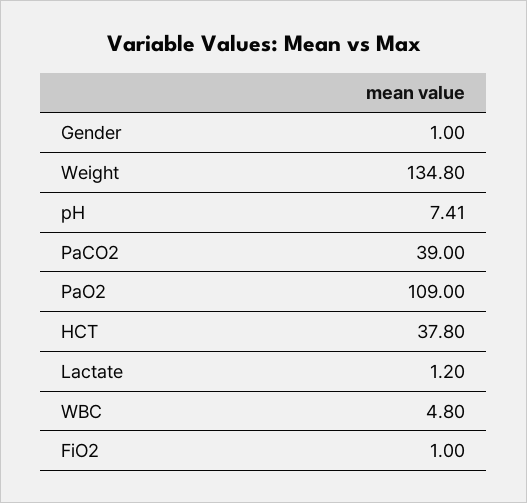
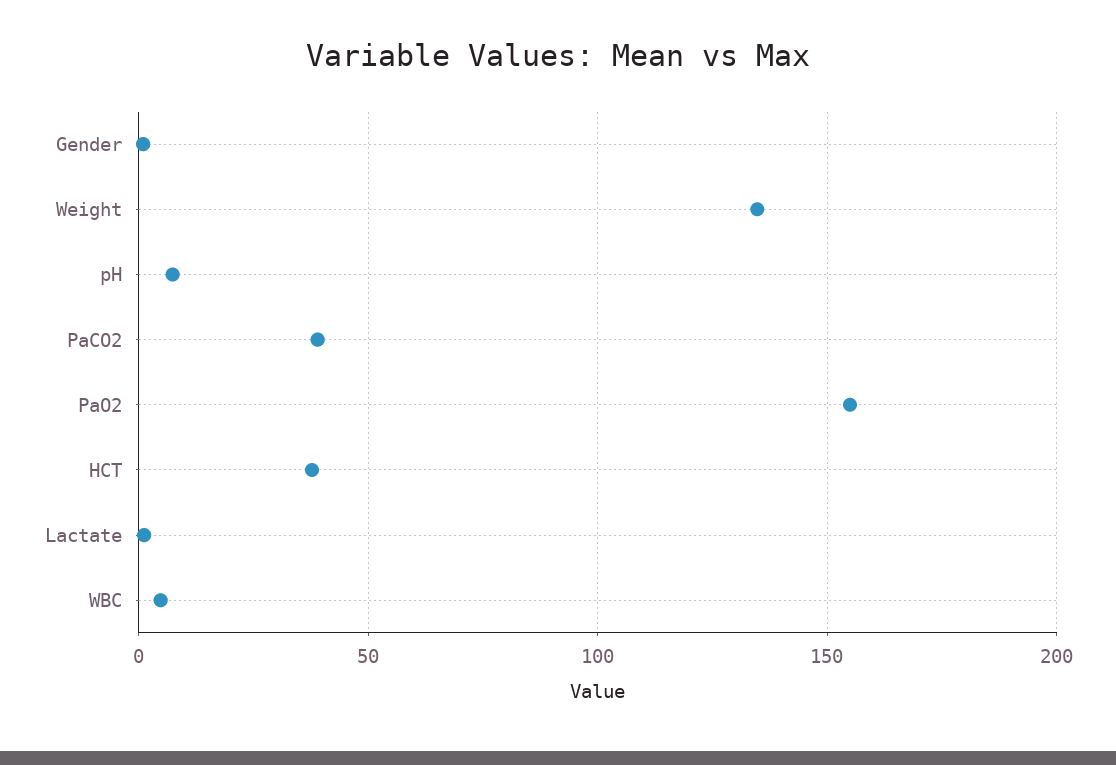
  {
    "Gender": 1,
    "Weight": 134.8,
    "pH": 7.41,
    "PaCO2": 39,
-   "PaO2": 109,
+   "PaO2": 155,
    "HCT": 37.8,
    "Lactate": 1.2,
-   "WBC": 4.8,
+   "WBC": 4.8
-   "FiO2": 1
  }

